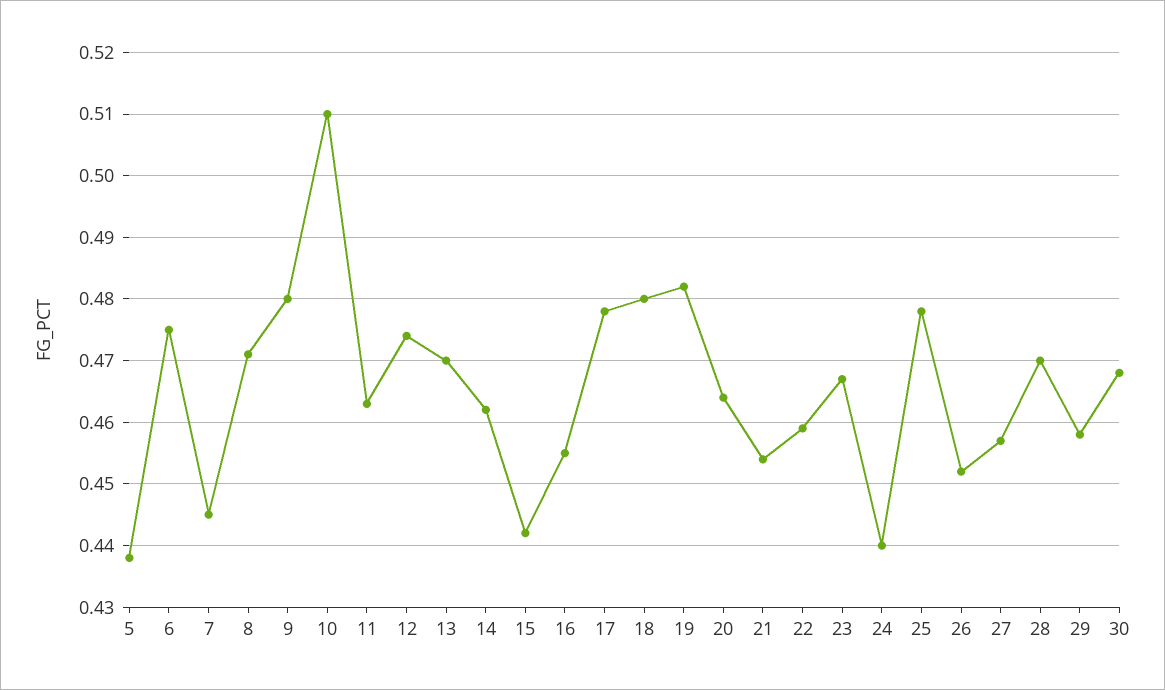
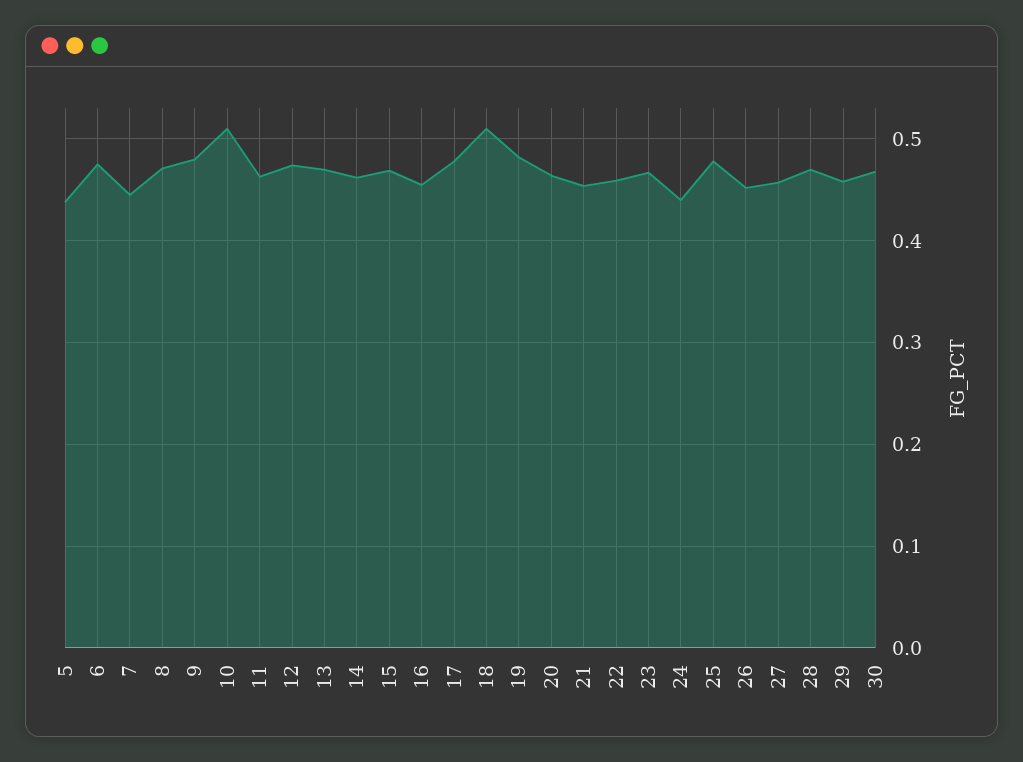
  {
    "5": 0.438,
    "6": 0.475,
    "7": 0.445,
    "8": 0.471,
    "9": 0.48,
    "10": 0.51,
    "11": 0.463,
    "12": 0.474,
    "13": 0.47,
    "14": 0.462,
-   "15": 0.442,
+   "15": 0.47,
    "16": 0.455,
    "17": 0.478,
-   "18": 0.48,
+   "18": 0.51,
    "19": 0.482,
    "20": 0.464,
    "21": 0.454,
    "22": 0.459,
    "23": 0.467,
    "24": 0.44,
    "25": 0.478,
    "26": 0.452,
    "27": 0.457,
    "28": 0.47,
    "29": 0.458,
    "30": 0.468
  }

